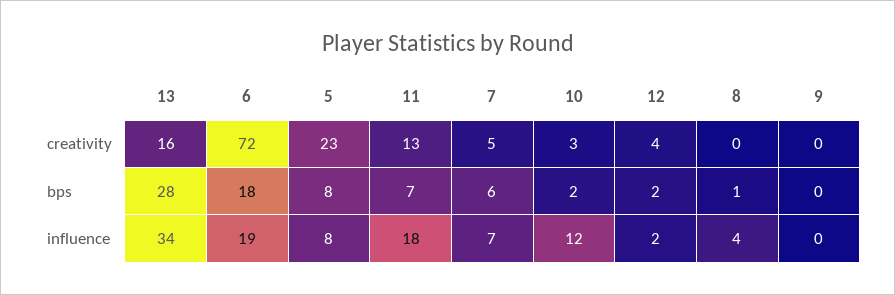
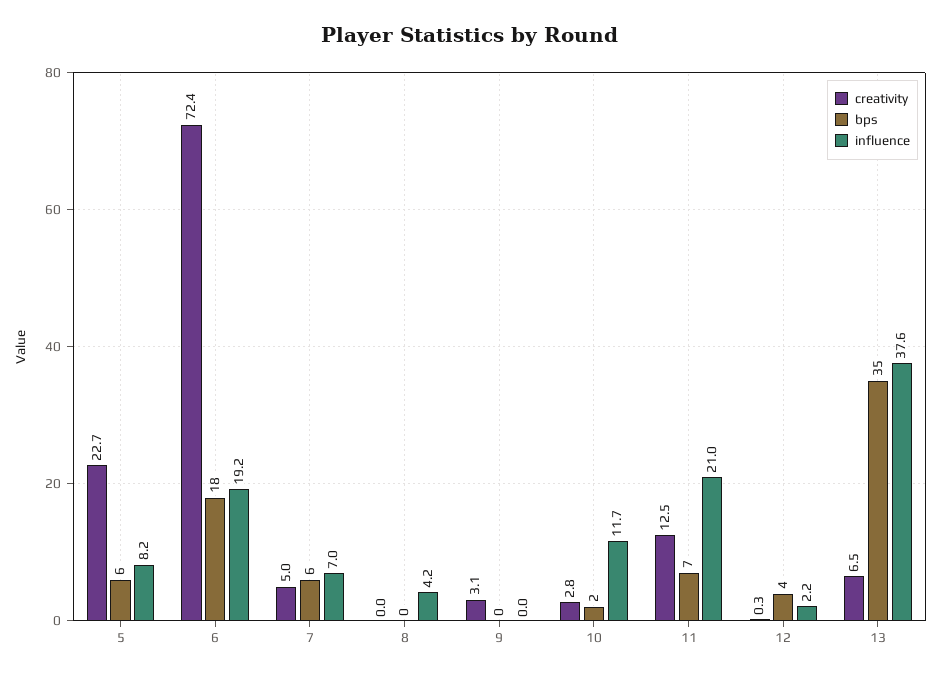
  {
    "creativity": {
-     "13": 16,
+     "13": 6.5,
      "6": 72.4,
      "5": 22.7,
      "11": 12.5,
      "7": 5,
      "10": 2.8,
-     "12": 4,
+     "12": 0.3,
      "8": 0,
-     "9": 0
+     "9": 3.1
    },
    "bps": {
-     "13": 28,
+     "13": 35,
      "6": 18,
-     "5": 8,
+     "5": 6,
      "11": 7,
      "7": 6,
      "10": 2,
-     "12": 2,
+     "12": 4,
-     "8": 1,
+     "8": 0,
      "9": 0
    },
    "influence": {
-     "13": 34,
+     "13": 37.6,
      "6": 19.2,
      "5": 8.2,
-     "11": 18,
+     "11": 21,
      "7": 7,
      "10": 11.7,
      "12": 2.2,
      "8": 4.2,
      "9": 0
    }
  }

